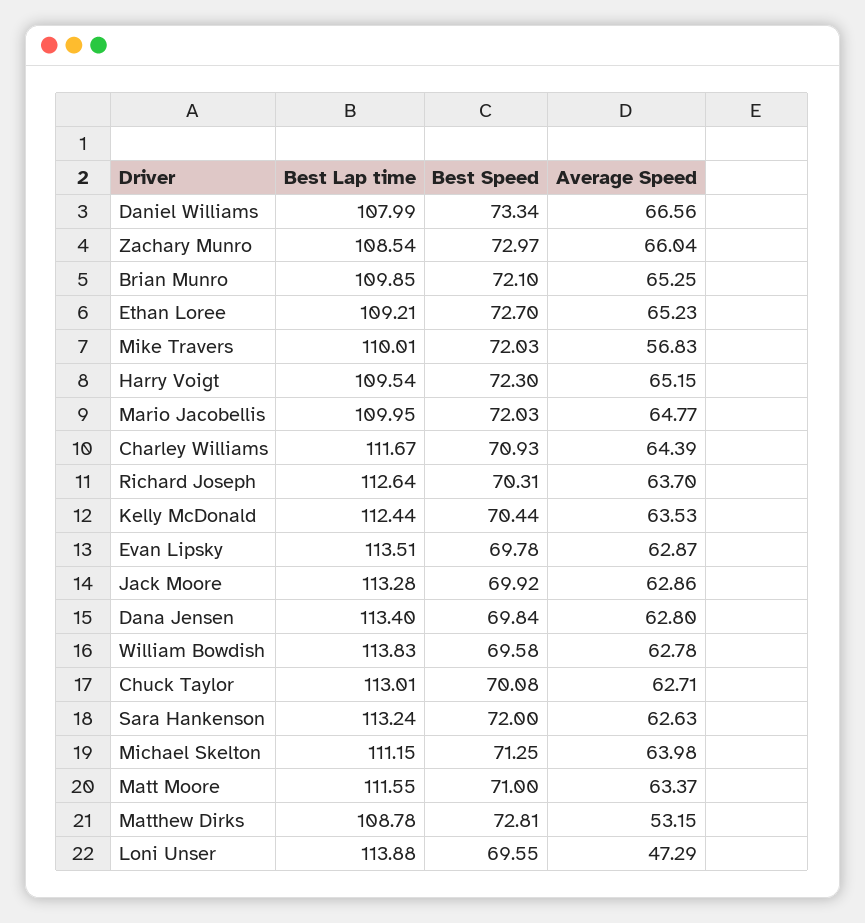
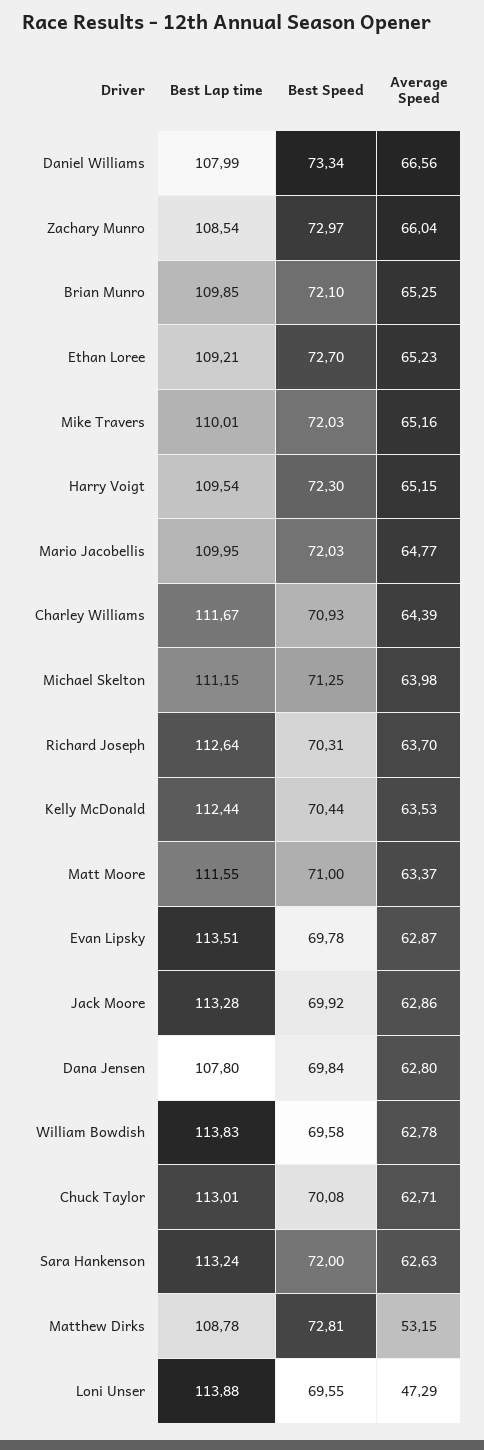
  {
    "Best Lap time": {
      "Daniel Williams": 107.99,
      "Zachary Munro": 108.54,
      "Brian Munro": 109.85,
      "Ethan Loree": 109.21,
      "Mike Travers": 110.01,
      "Harry Voigt": 109.54,
      "Mario Jacobellis": 109.95,
      "Charley Williams": 111.67,
      "Richard Joseph": 112.64,
      "Kelly McDonald": 112.44,
      "Evan Lipsky": 113.51,
      "Jack Moore": 113.28,
-     "Dana Jensen": 113.4,
+     "Dana Jensen": 107.8,
      "William Bowdish": 113.83,
      "Chuck Taylor": 113.01,
      "Sara Hankenson": 113.24,
      "Michael Skelton": 111.15,
      "Matt Moore": 111.55,
      "Matthew Dirks": 108.78,
      "Loni Unser": 113.88
    },
    "Best Speed": {
      "Daniel Williams": 73.34,
      "Zachary Munro": 72.97,
      "Brian Munro": 72.1,
      "Ethan Loree": 72.7,
      "Mike Travers": 72.03,
      "Harry Voigt": 72.3,
      "Mario Jacobellis": 72.03,
      "Charley Williams": 70.93,
      "Richard Joseph": 70.31,
      "Kelly McDonald": 70.44,
      "Evan Lipsky": 69.78,
      "Jack Moore": 69.92,
      "Dana Jensen": 69.84,
      "William Bowdish": 69.58,
      "Chuck Taylor": 70.08,
      "Sara Hankenson": 72,
      "Michael Skelton": 71.25,
      "Matt Moore": 71,
      "Matthew Dirks": 72.81,
      "Loni Unser": 69.55
    },
    "Average Speed": {
      "Daniel Williams": 66.56,
      "Zachary Munro": 66.04,
      "Brian Munro": 65.25,
      "Ethan Loree": 65.23,
-     "Mike Travers": 56.83,
+     "Mike Travers": 65.16,
      "Harry Voigt": 65.15,
      "Mario Jacobellis": 64.77,
      "Charley Williams": 64.39,
      "Richard Joseph": 63.7,
      "Kelly McDonald": 63.53,
      "Evan Lipsky": 62.87,
      "Jack Moore": 62.86,
      "Dana Jensen": 62.8,
      "William Bowdish": 62.78,
      "Chuck Taylor": 62.71,
      "Sara Hankenson": 62.63,
      "Michael Skelton": 63.98,
      "Matt Moore": 63.37,
      "Matthew Dirks": 53.15,
      "Loni Unser": 47.29
    }
  }

